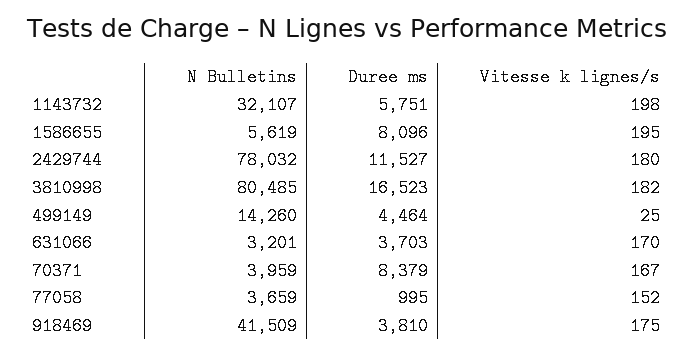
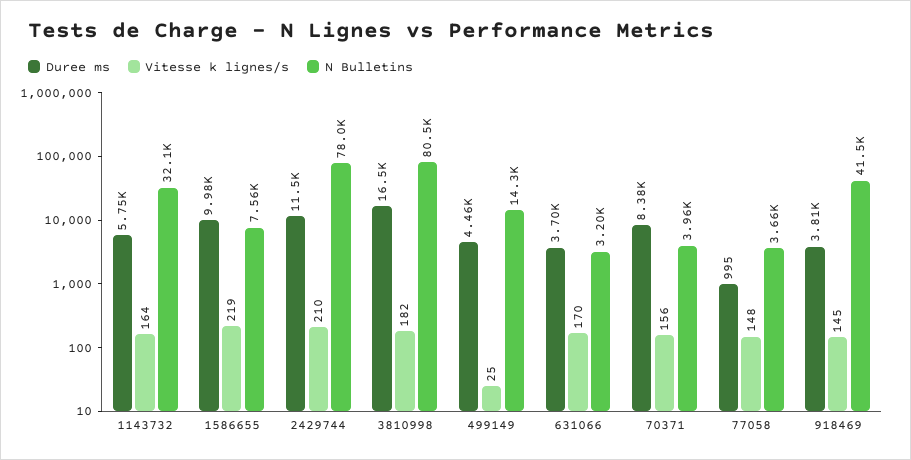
  {
    "N Bulletins": {
      "1143732": 32107,
-     "1586655": 5619,
+     "1586655": 7560,
      "2429744": 78032,
      "3810998": 80485,
      "499149": 14260,
      "631066": 3201,
      "70371": 3959,
      "77058": 3659,
      "918469": 41509
    },
    "Duree ms": {
      "1143732": 5751,
-     "1586655": 8096,
+     "1586655": 9980,
      "2429744": 11527,
      "3810998": 16523,
      "499149": 4464,
      "631066": 3703,
      "70371": 8379,
      "77058": 995,
      "918469": 3810
    },
    "Vitesse k lignes/s": {
-     "1143732": 198,
+     "1143732": 164,
-     "1586655": 195,
+     "1586655": 219,
-     "2429744": 180,
+     "2429744": 210,
      "3810998": 182,
      "499149": 25,
      "631066": 170,
-     "70371": 167,
+     "70371": 156,
-     "77058": 152,
+     "77058": 148,
-     "918469": 175
+     "918469": 145
    }
  }

